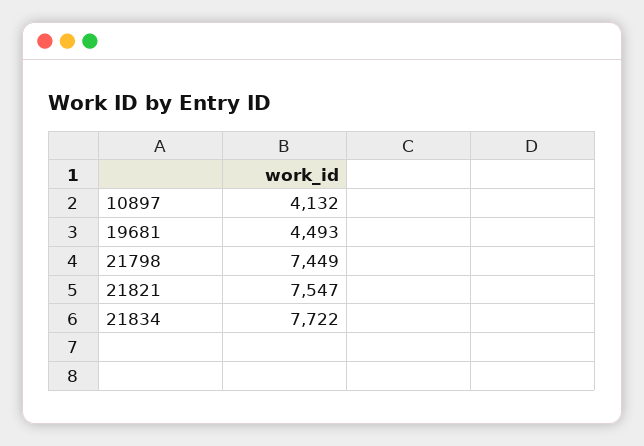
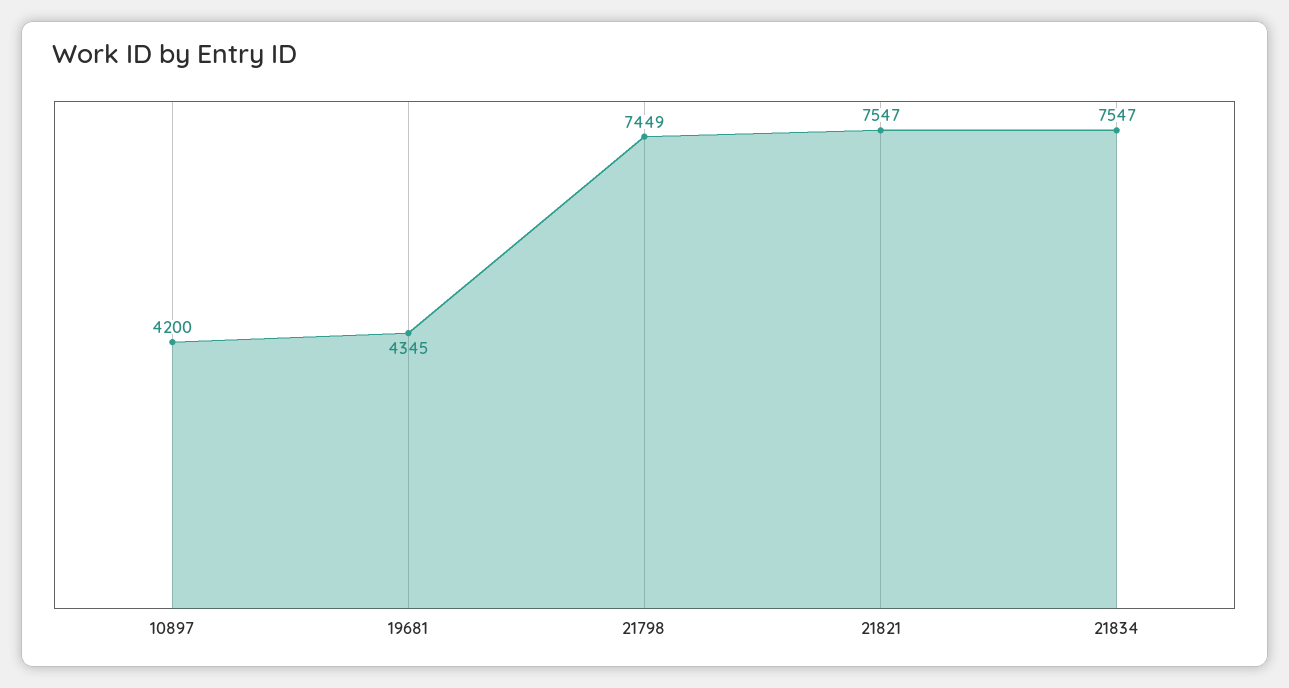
  {
-   "10897": 4132,
+   "10897": 4200,
-   "19681": 4493,
+   "19681": 4345,
    "21798": 7449,
    "21821": 7547,
-   "21834": 7722
+   "21834": 7547
  }

